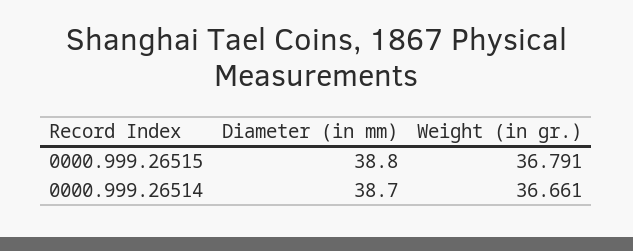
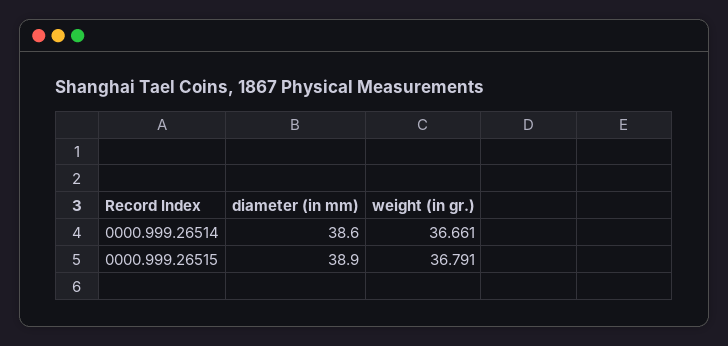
  {
    "Diameter (in mm)": {
-     "0000.999.26515": 38.8,
+     "0000.999.26515": 38.9,
-     "0000.999.26514": 38.7
+     "0000.999.26514": 38.6
    },
    "Weight (in gr.)": {
      "0000.999.26515": 36.791,
      "0000.999.26514": 36.661
    }
  }

